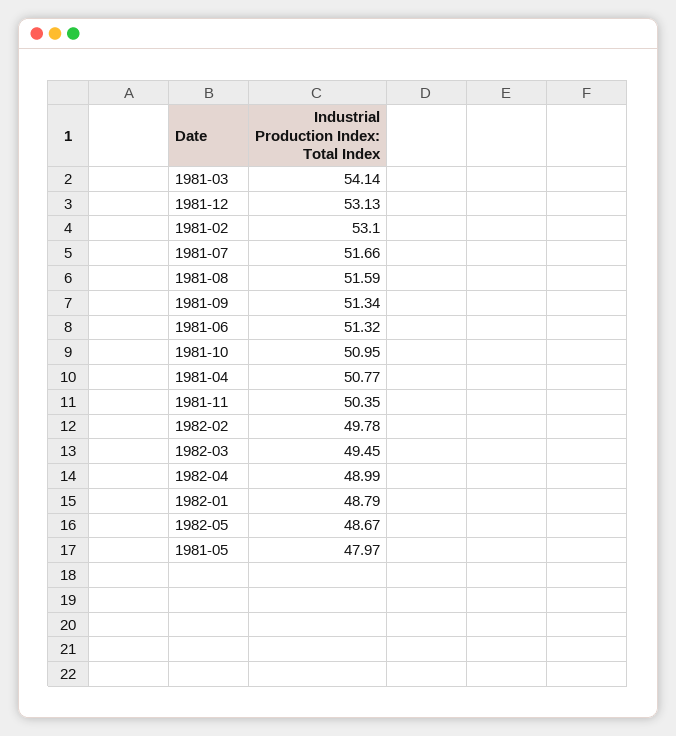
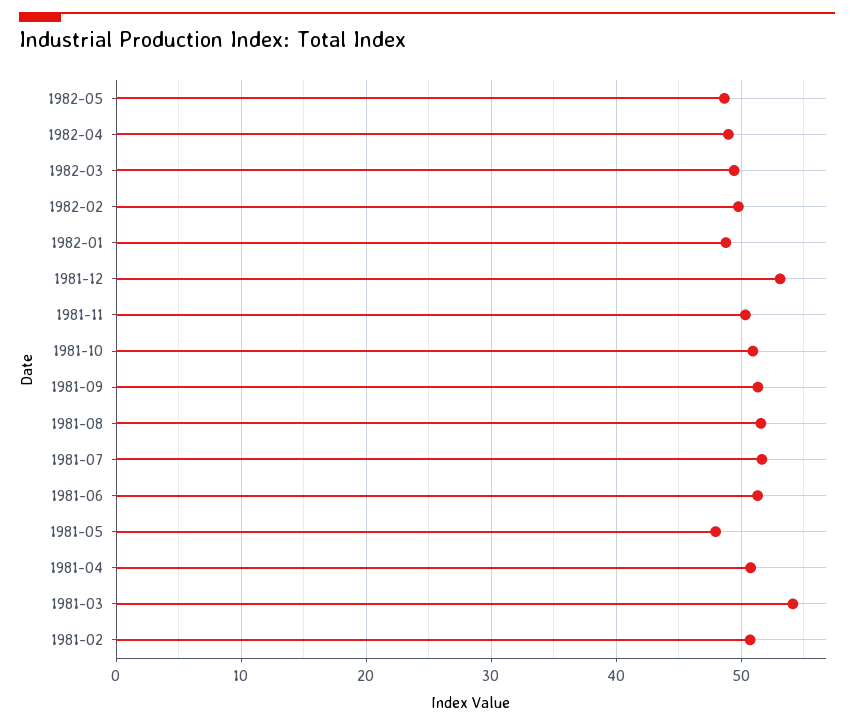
  {
    "1981-03": 54.14,
    "1981-12": 53.13,
-   "1981-02": 53.1,
+   "1981-02": 51,
    "1981-07": 51.66,
    "1981-08": 51.59,
    "1981-09": 51.34,
    "1981-06": 51.32,
    "1981-10": 50.95,
    "1981-04": 50.77,
    "1981-11": 50.35,
    "1982-02": 49.78,
    "1982-03": 49.45,
    "1982-04": 48.99,
    "1982-01": 48.79,
    "1982-05": 48.67,
    "1981-05": 47.97
  }

